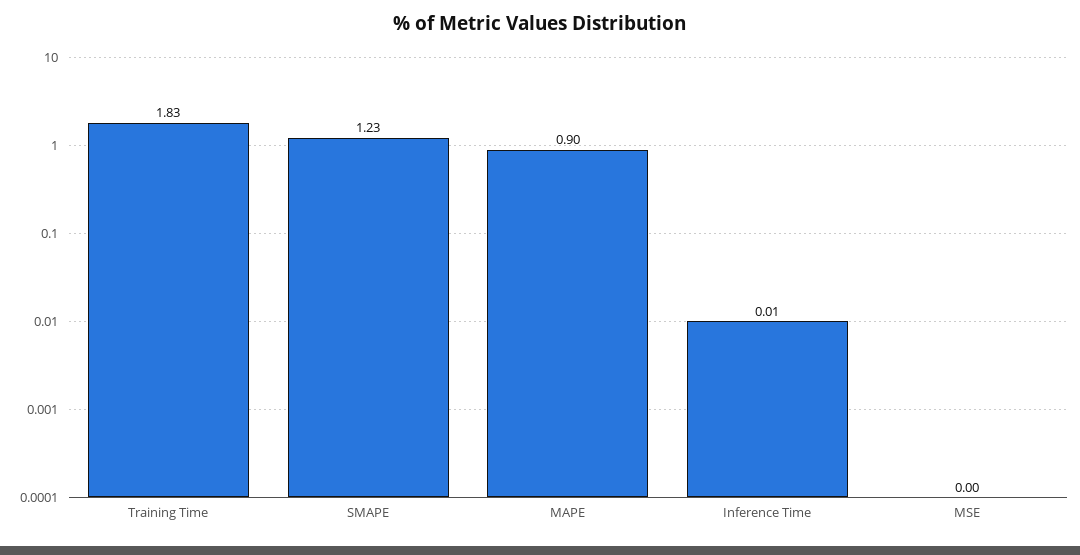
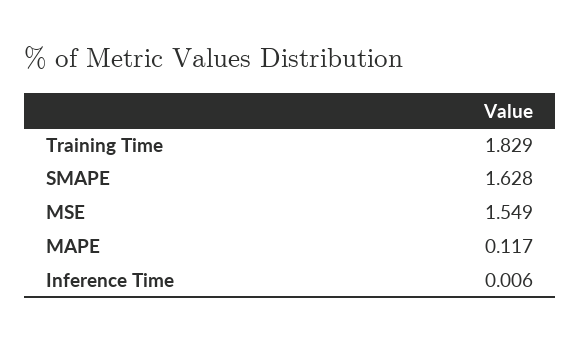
  {
    "Training Time": 1.829,
-   "SMAPE": 1.23,
+   "SMAPE": 1.628,
-   "MAPE": 0.9,
+   "MAPE": 0.117,
    "Inference Time": 0.006,
-   "MSE": 0
+   "MSE": 1.549
  }

